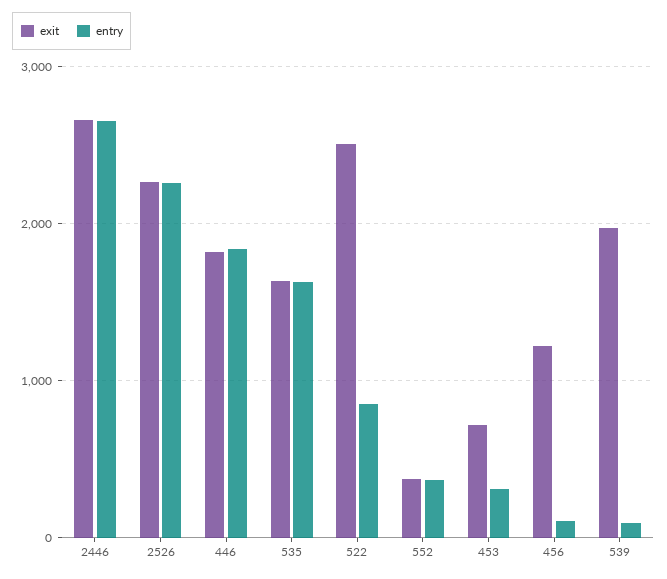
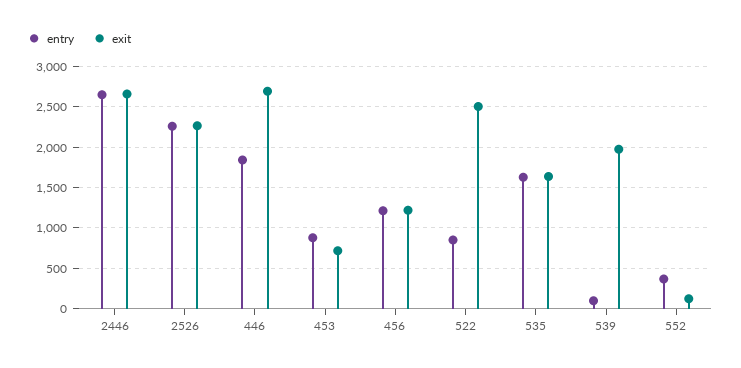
  {
    "exit": {
      "2446": 2700,
      "2526": 2300,
-     "446": 1800,
+     "446": 2700,
      "535": 1600,
      "522": 2500,
-     "552": 400,
+     "552": 100,
      "453": 700,
      "456": 1200,
      "539": 2000
    },
    "entry": {
      "2446": 2700,
      "2526": 2300,
      "446": 1800,
      "535": 1600,
      "522": 800,
      "552": 400,
-     "453": 300,
+     "453": 900,
-     "456": 100,
+     "456": 1200,
      "539": 100
    }
  }

